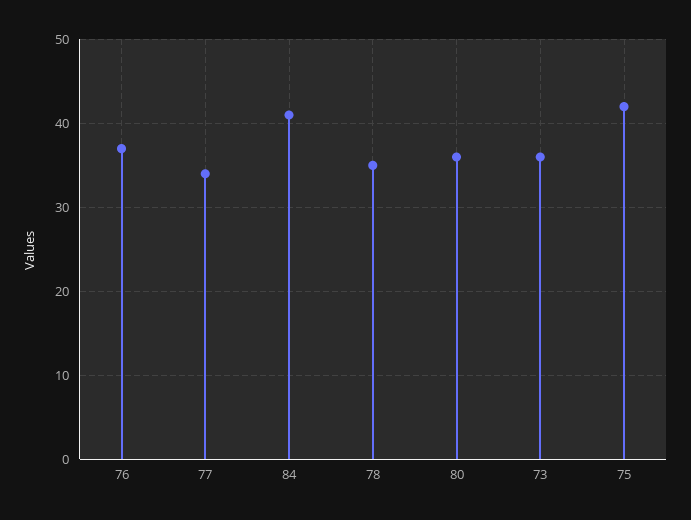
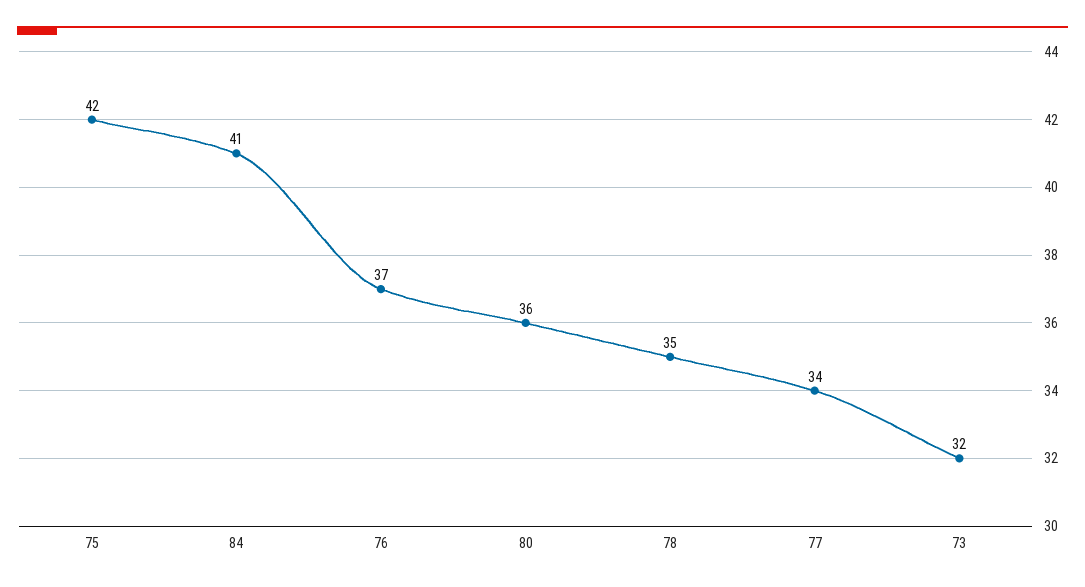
  {
    "76": 37,
    "77": 34,
    "84": 41,
    "78": 35,
    "80": 36,
-   "73": 36,
+   "73": 32,
    "75": 42
  }

